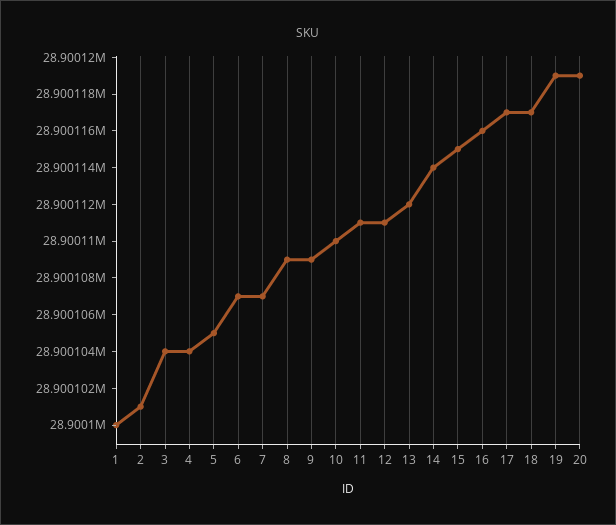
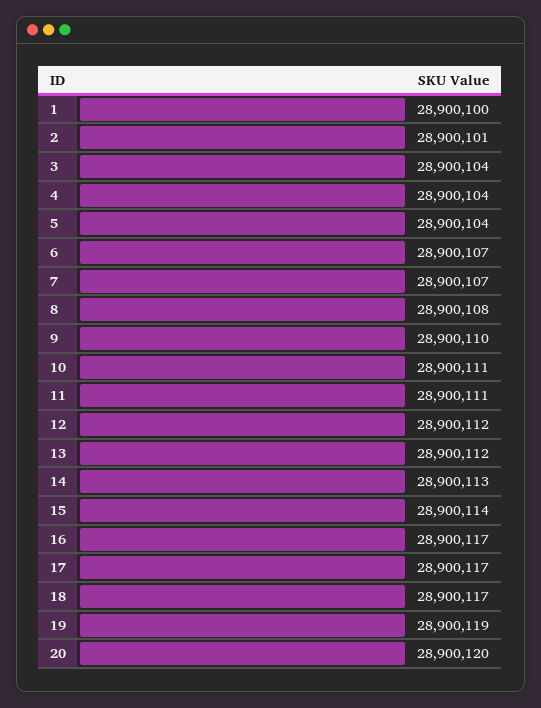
  {
    "1": 28900100,
    "2": 28900101,
    "3": 28900104,
    "4": 28900104,
-   "5": 28900105,
+   "5": 28900104,
    "6": 28900107,
    "7": 28900107,
-   "8": 28900109,
+   "8": 28900108,
-   "9": 28900109,
+   "9": 28900110,
-   "10": 28900110,
+   "10": 28900111,
    "11": 28900111,
-   "12": 28900111,
+   "12": 28900112,
    "13": 28900112,
-   "14": 28900114,
+   "14": 28900113,
-   "15": 28900115,
+   "15": 28900114,
-   "16": 28900116,
+   "16": 28900117,
    "17": 28900117,
    "18": 28900117,
    "19": 28900119,
-   "20": 28900119
+   "20": 28900120
  }

